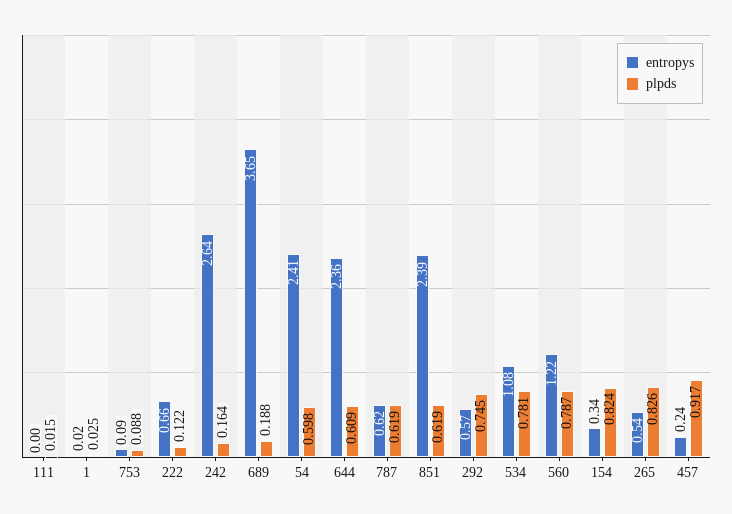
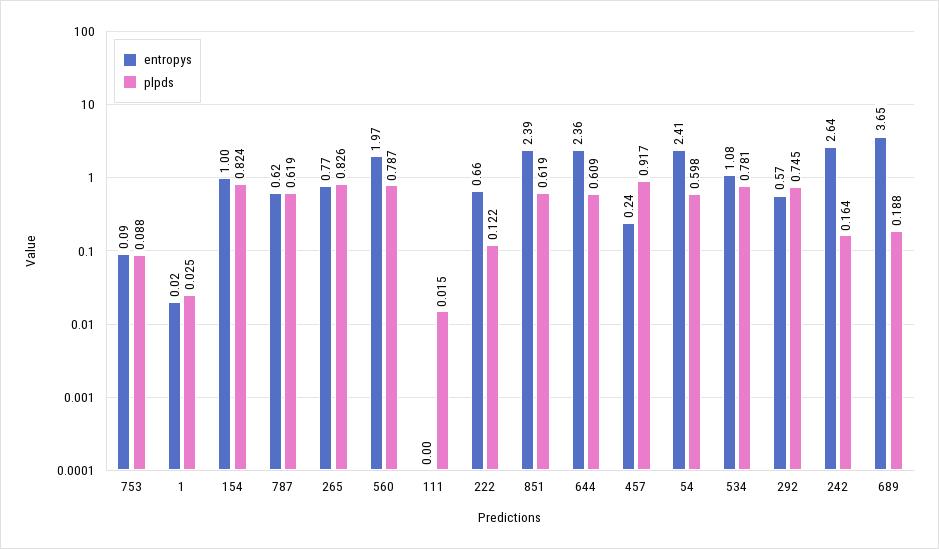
  {
    "entropys": {
      "111": 0,
      "1": 0.02,
      "753": 0.09,
      "222": 0.66,
      "242": 2.64,
      "689": 3.65,
      "54": 2.41,
      "644": 2.36,
      "787": 0.62,
      "851": 2.39,
      "292": 0.57,
      "534": 1.08,
-     "560": 1.22,
+     "560": 1.97,
-     "154": 0.34,
+     "154": 1,
-     "265": 0.54,
+     "265": 0.77,
      "457": 0.24
    },
    "plpds": {
      "111": 0.015,
      "1": 0.025,
      "753": 0.088,
      "222": 0.122,
      "242": 0.164,
      "689": 0.188,
      "54": 0.598,
      "644": 0.609,
      "787": 0.619,
      "851": 0.619,
      "292": 0.745,
      "534": 0.781,
      "560": 0.787,
      "154": 0.824,
      "265": 0.826,
      "457": 0.917
    }
  }

